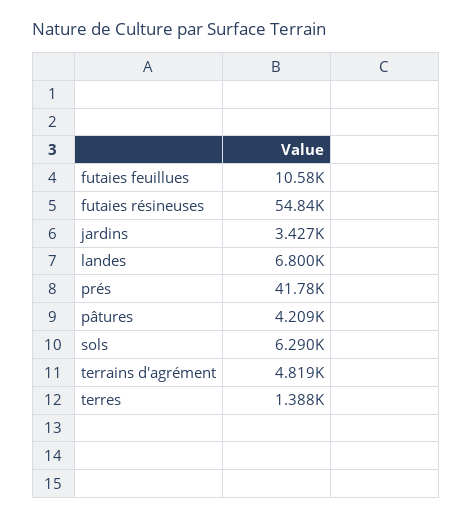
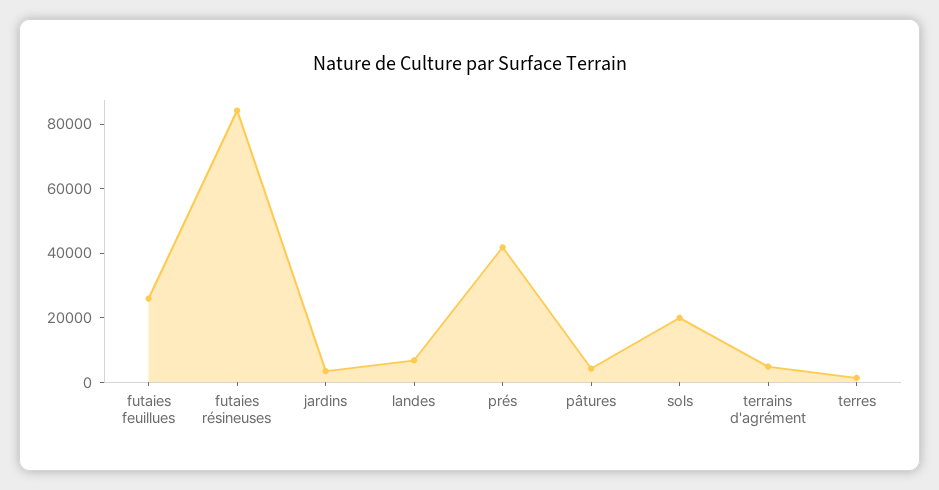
  {
-   "futaies feuillues": 10580,
+   "futaies feuillues": 25000,
-   "futaies résineuses": 54840,
+   "futaies résineuses": 85000,
    "jardins": 3427,
    "landes": 6800,
    "prés": 41780,
    "pâtures": 4209,
-   "sols": 6290,
+   "sols": 20000,
    "terrains d'agrément": 4819,
    "terres": 1388
  }

